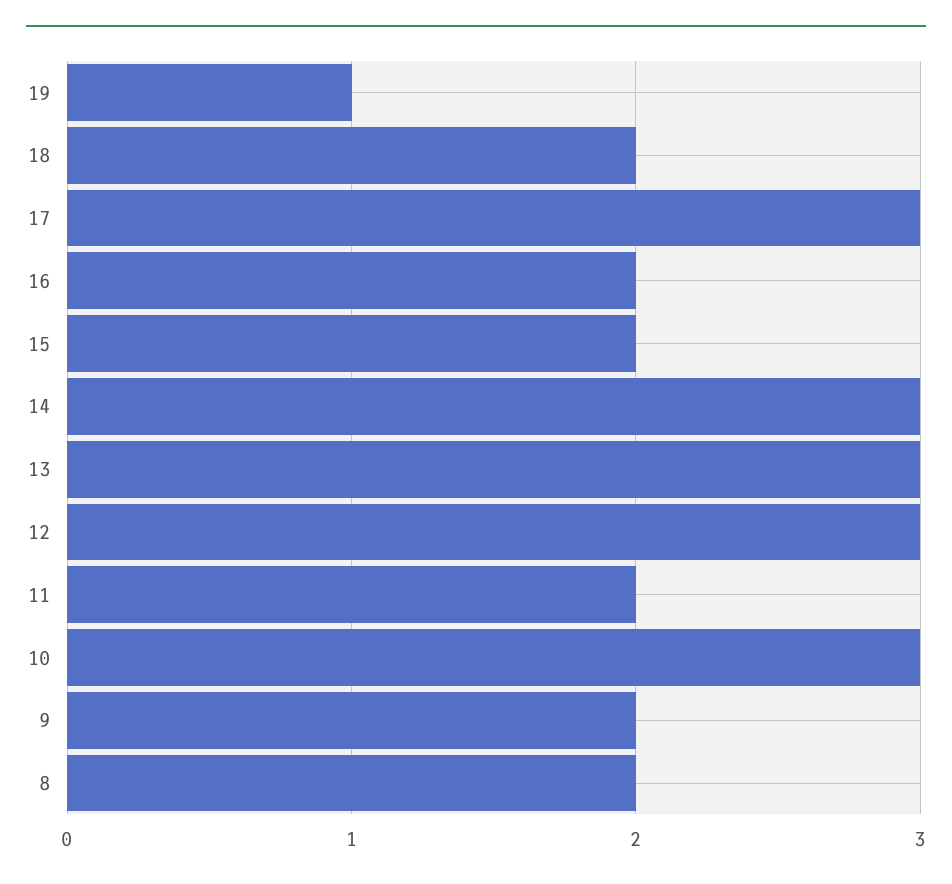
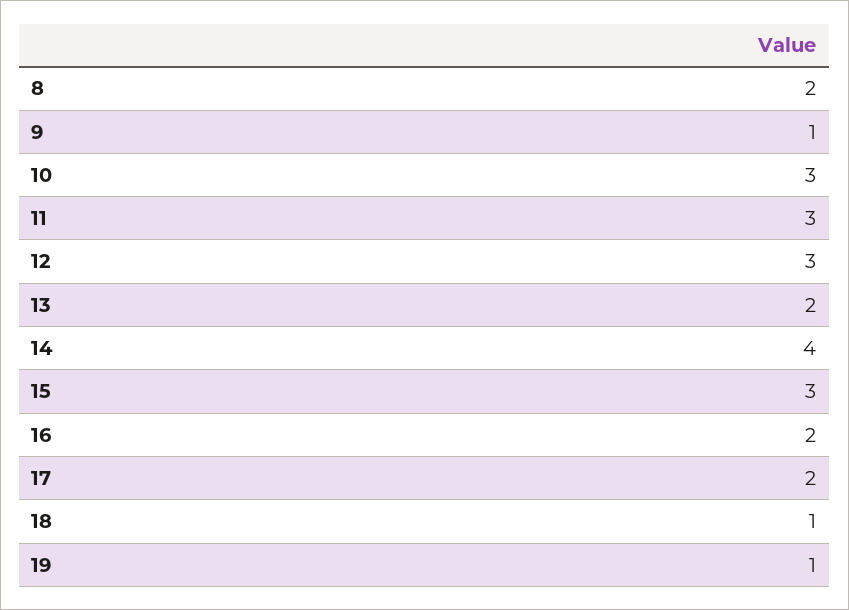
  {
    "19": 1,
-   "18": 2,
+   "18": 1,
-   "17": 3,
+   "17": 2,
    "16": 2,
-   "15": 2,
+   "15": 3,
-   "14": 3,
+   "14": 4,
-   "13": 3,
+   "13": 2,
    "12": 3,
-   "11": 2,
+   "11": 3,
    "10": 3,
-   "9": 2,
+   "9": 1,
    "8": 2
  }

